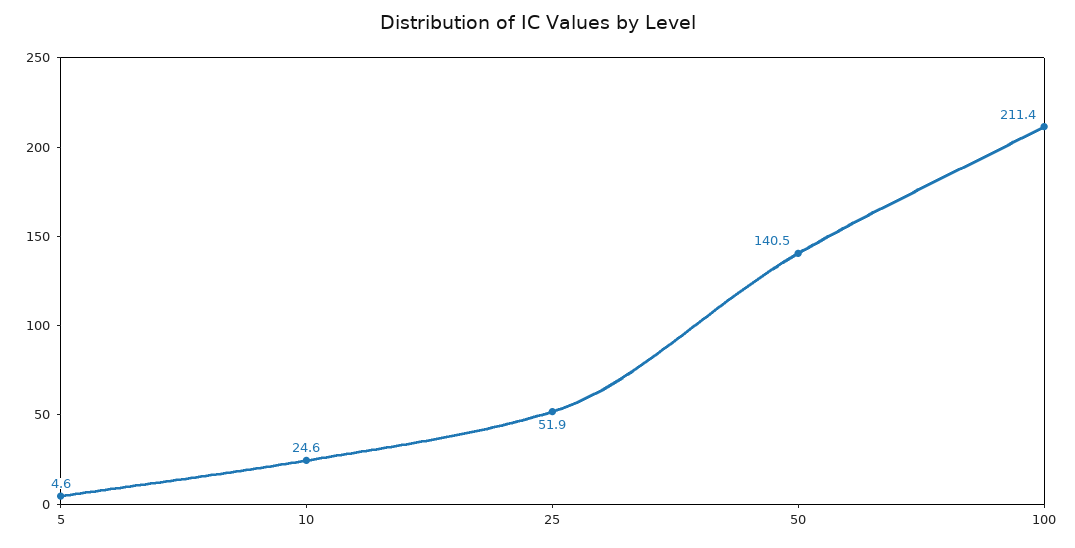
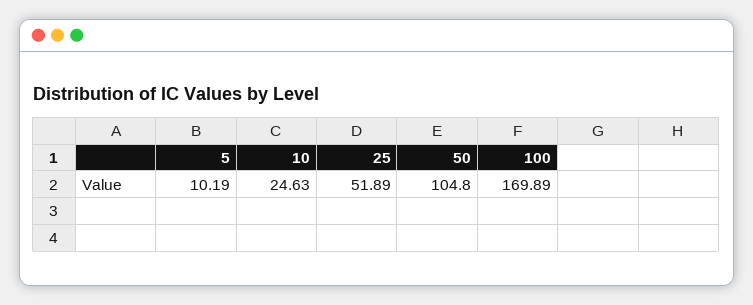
  {
-   "5": 4.6,
+   "5": 10.19,
    "10": 24.63,
    "25": 51.89,
-   "50": 140.5,
+   "50": 104.8,
-   "100": 211.4
+   "100": 169.89
  }

